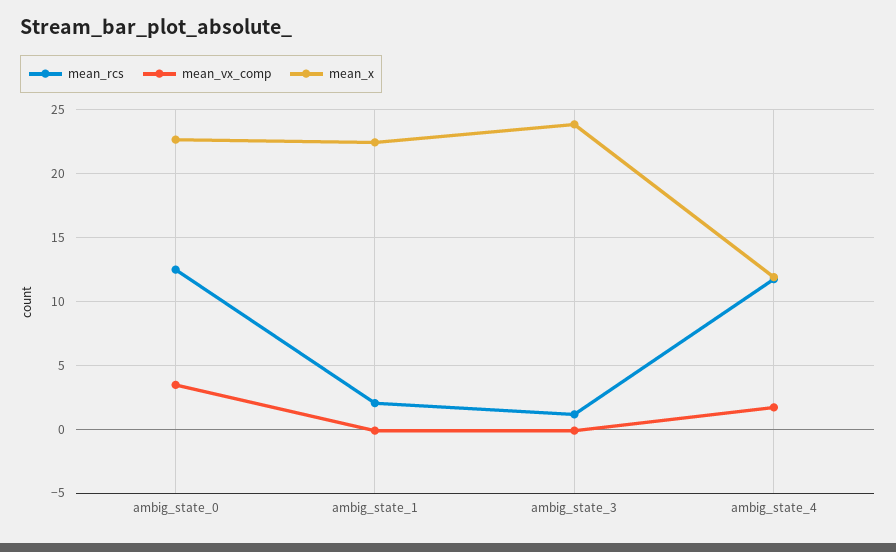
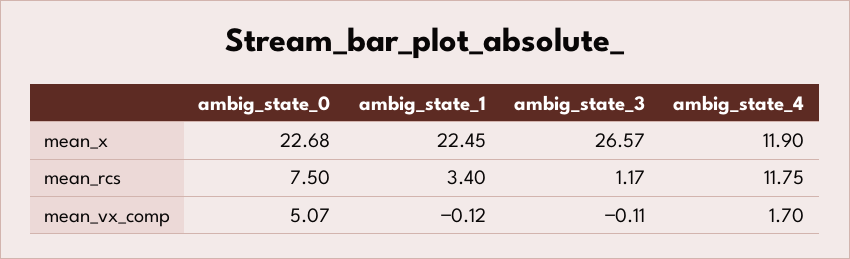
  {
    "mean_rcs": {
-     "ambig_state_0": 12.5,
+     "ambig_state_0": 7.5,
-     "ambig_state_1": 2,
+     "ambig_state_1": 3.4,
      "ambig_state_3": 1.17,
      "ambig_state_4": 11.75
    },
    "mean_vx_comp": {
-     "ambig_state_0": 3.5,
+     "ambig_state_0": 5.07,
      "ambig_state_1": -0.12,
      "ambig_state_3": -0.11,
      "ambig_state_4": 1.7
    },
    "mean_x": {
      "ambig_state_0": 22.68,
      "ambig_state_1": 22.45,
-     "ambig_state_3": 24,
+     "ambig_state_3": 26.57,
      "ambig_state_4": 11.9
    }
  }

